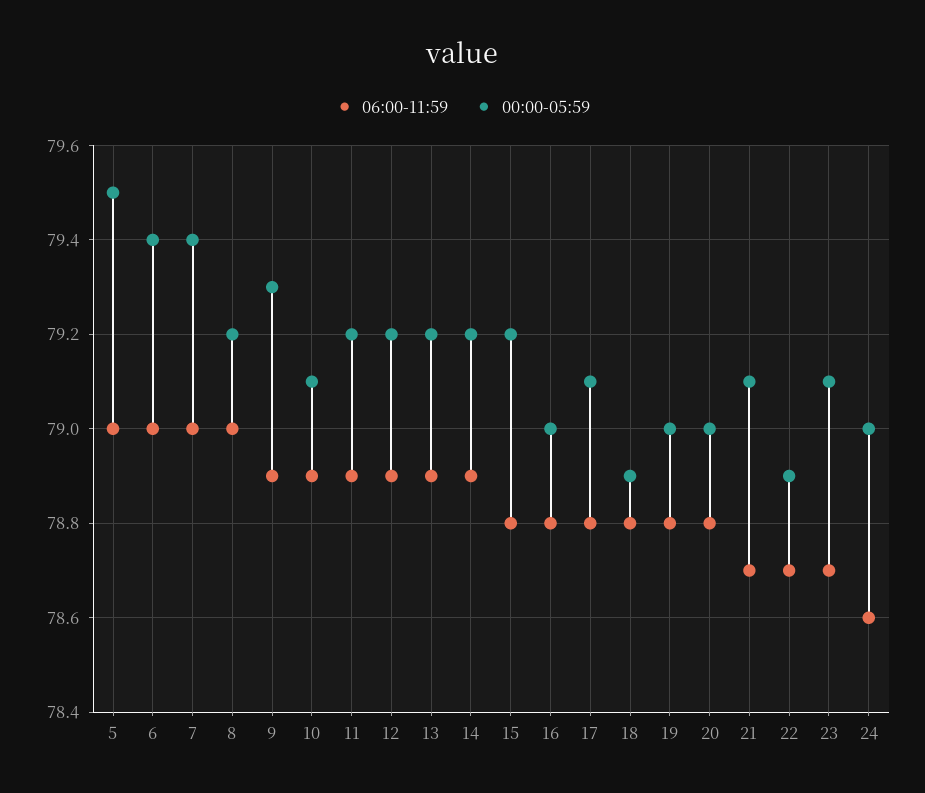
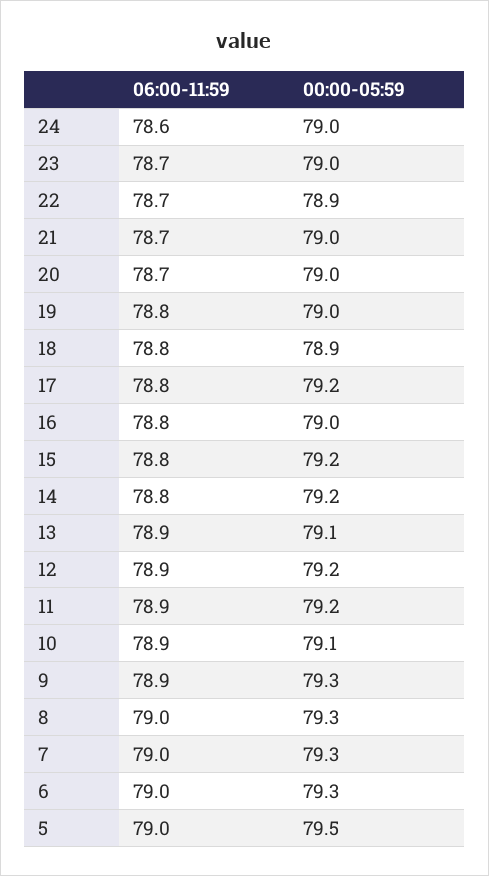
  {
    "06:00-11:59": {
      "5": 79,
      "6": 79,
      "7": 79,
      "8": 79,
      "9": 78.9,
      "10": 78.9,
      "11": 78.9,
      "12": 78.9,
      "13": 78.9,
-     "14": 78.9,
+     "14": 78.8,
      "15": 78.8,
      "16": 78.8,
      "17": 78.8,
      "18": 78.8,
      "19": 78.8,
-     "20": 78.8,
+     "20": 78.7,
      "21": 78.7,
      "22": 78.7,
      "23": 78.7,
      "24": 78.6
    },
    "00:00-05:59": {
      "5": 79.5,
-     "6": 79.4,
+     "6": 79.3,
-     "7": 79.4,
+     "7": 79.3,
-     "8": 79.2,
+     "8": 79.3,
      "9": 79.3,
      "10": 79.1,
      "11": 79.2,
      "12": 79.2,
-     "13": 79.2,
+     "13": 79.1,
      "14": 79.2,
      "15": 79.2,
      "16": 79,
-     "17": 79.1,
+     "17": 79.2,
      "18": 78.9,
      "19": 79,
      "20": 79,
-     "21": 79.1,
+     "21": 79,
      "22": 78.9,
-     "23": 79.1,
+     "23": 79,
      "24": 79
    }
  }

